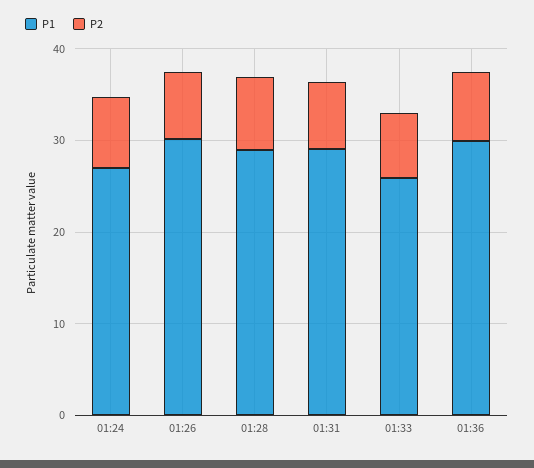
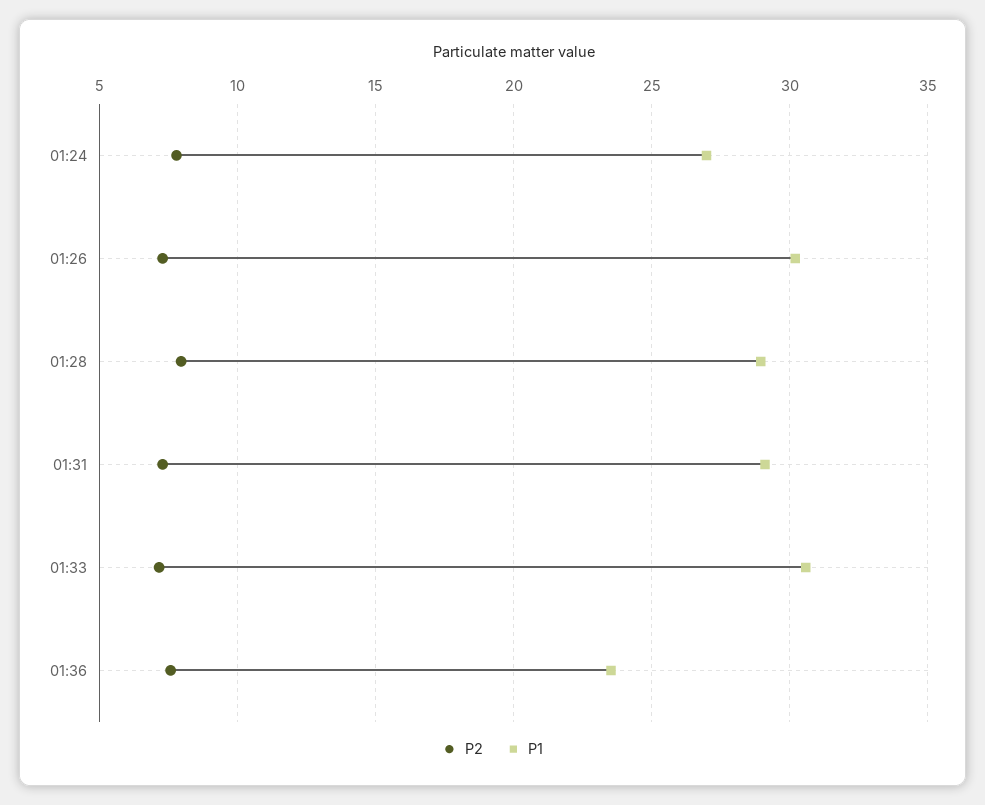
  {
    "P1": {
      "01:24": 27,
      "01:26": 30,
      "01:28": 29,
      "01:31": 29,
-     "01:33": 26,
+     "01:33": 30.5,
-     "01:36": 30
+     "01:36": 23.5
    },
    "P2": {
      "01:24": 8,
      "01:26": 7.5,
      "01:28": 8,
      "01:31": 7.5,
      "01:33": 7,
      "01:36": 7.5
    }
  }

